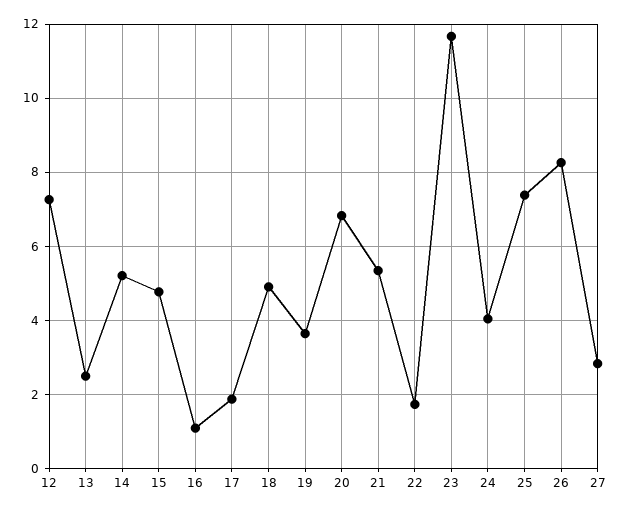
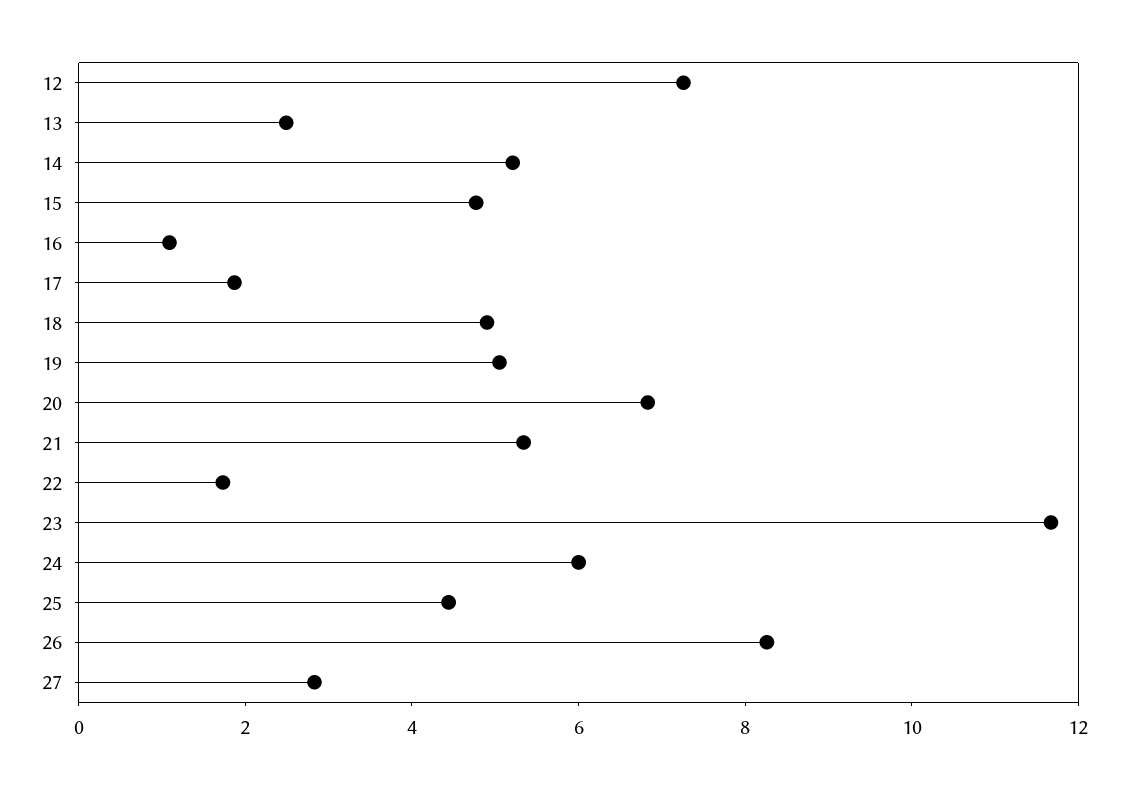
  {
    "12": 7.2,
    "13": 2.4,
    "14": 5.2,
    "15": 4.8,
    "16": 1,
    "17": 1.8,
    "18": 5,
-   "19": 3.6,
+   "19": 5,
    "20": 6.8,
    "21": 5.4,
    "22": 1.8,
    "23": 11.6,
-   "24": 4,
+   "24": 6,
-   "25": 7.4,
+   "25": 4.5,
    "26": 8.2,
    "27": 2.8
  }

